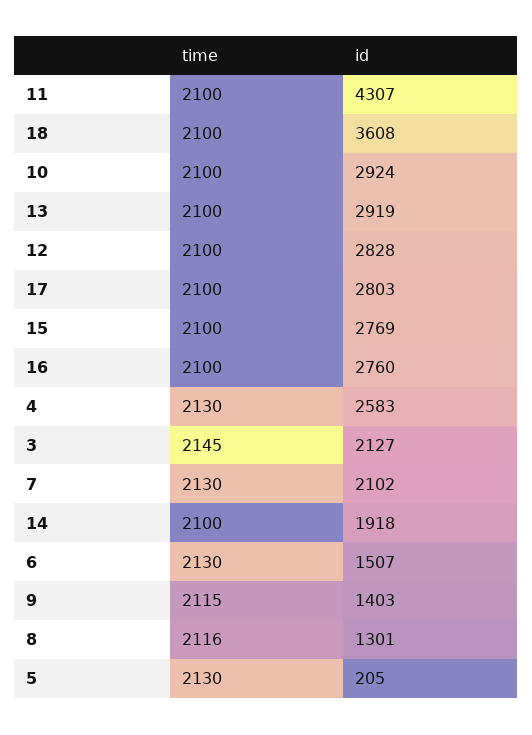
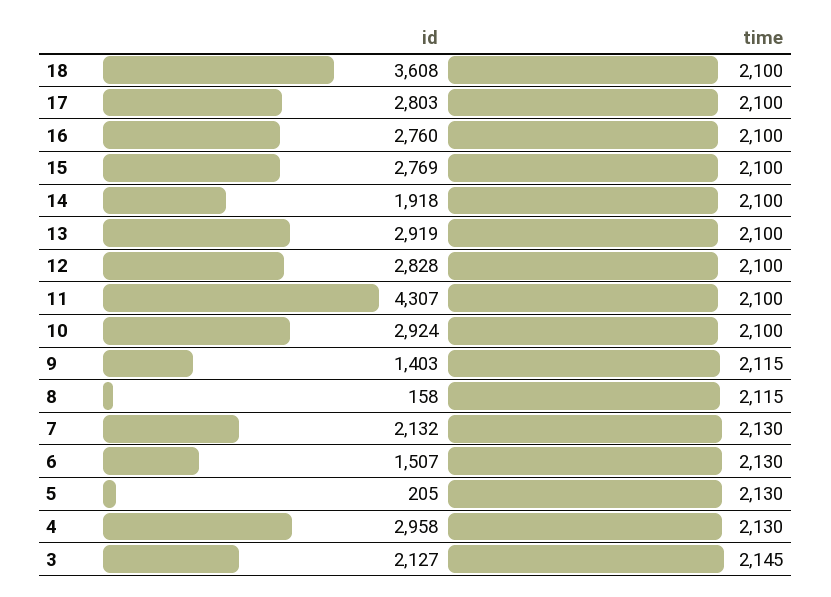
  {
    "time": {
      "11": 2100,
      "18": 2100,
      "10": 2100,
      "13": 2100,
      "12": 2100,
      "17": 2100,
      "15": 2100,
      "16": 2100,
      "4": 2130,
      "3": 2145,
      "7": 2130,
      "14": 2100,
      "6": 2130,
      "9": 2115,
-     "8": 2116,
+     "8": 2115,
      "5": 2130
    },
    "id": {
      "11": 4307,
      "18": 3608,
      "10": 2924,
      "13": 2919,
      "12": 2828,
      "17": 2803,
      "15": 2769,
      "16": 2760,
-     "4": 2583,
+     "4": 2958,
      "3": 2127,
-     "7": 2102,
+     "7": 2132,
      "14": 1918,
      "6": 1507,
      "9": 1403,
-     "8": 1301,
+     "8": 158,
      "5": 205
    }
  }

